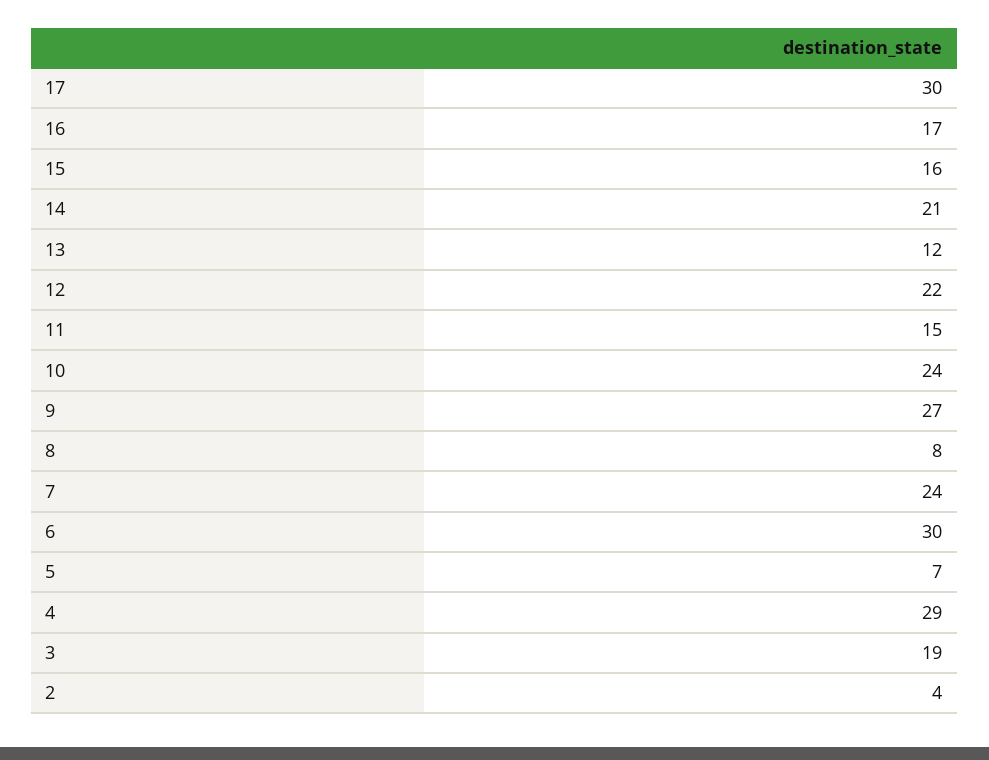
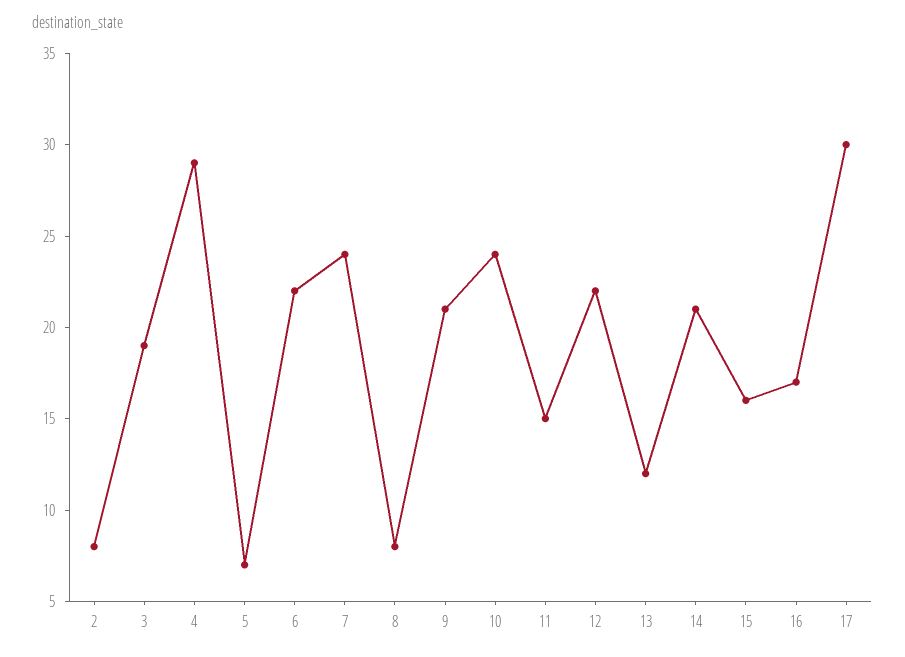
  {
    "17": 30,
    "16": 17,
    "15": 16,
    "14": 21,
    "13": 12,
    "12": 22,
    "11": 15,
    "10": 24,
-   "9": 27,
+   "9": 21,
    "8": 8,
    "7": 24,
-   "6": 30,
+   "6": 22,
    "5": 7,
    "4": 29,
    "3": 19,
-   "2": 4
+   "2": 8
  }

